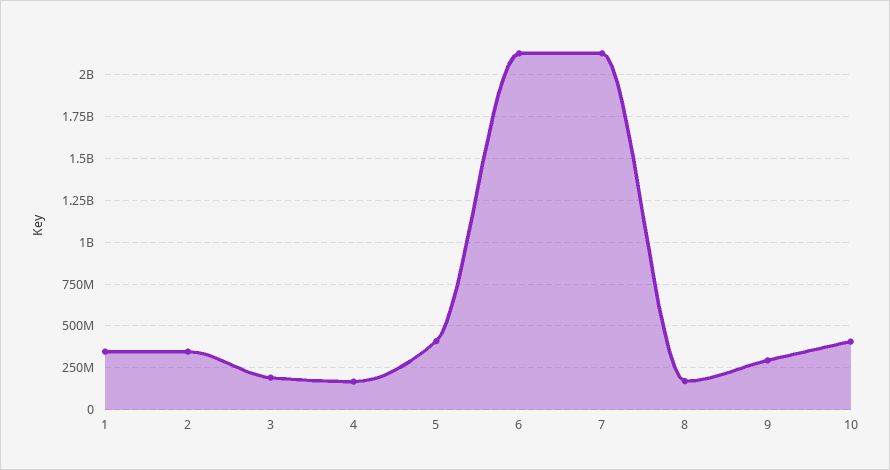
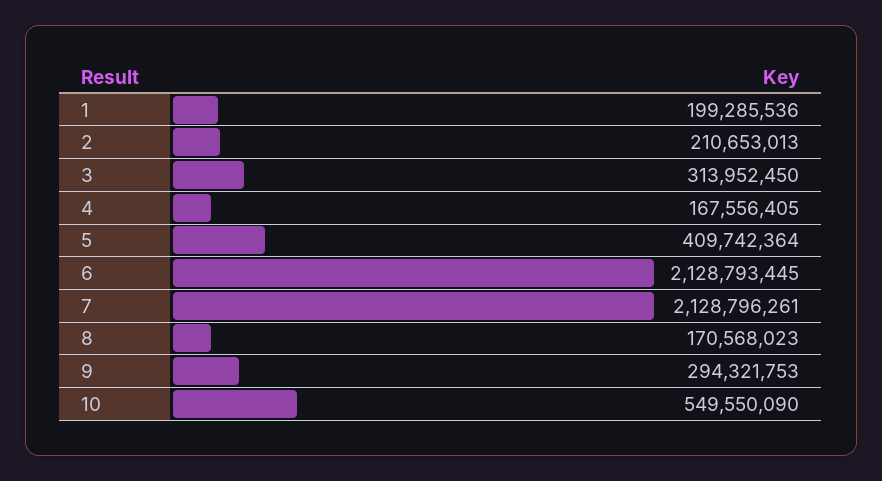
  {
-   "1": 350000000,
+   "1": 199285536,
-   "2": 350000000,
+   "2": 210653013,
-   "3": 200000000,
+   "3": 313952450,
    "4": 167556405,
    "5": 409742364,
    "6": 2128793445,
    "7": 2128796261,
    "8": 170568023,
    "9": 294321753,
-   "10": 400000000
+   "10": 549550090
  }

